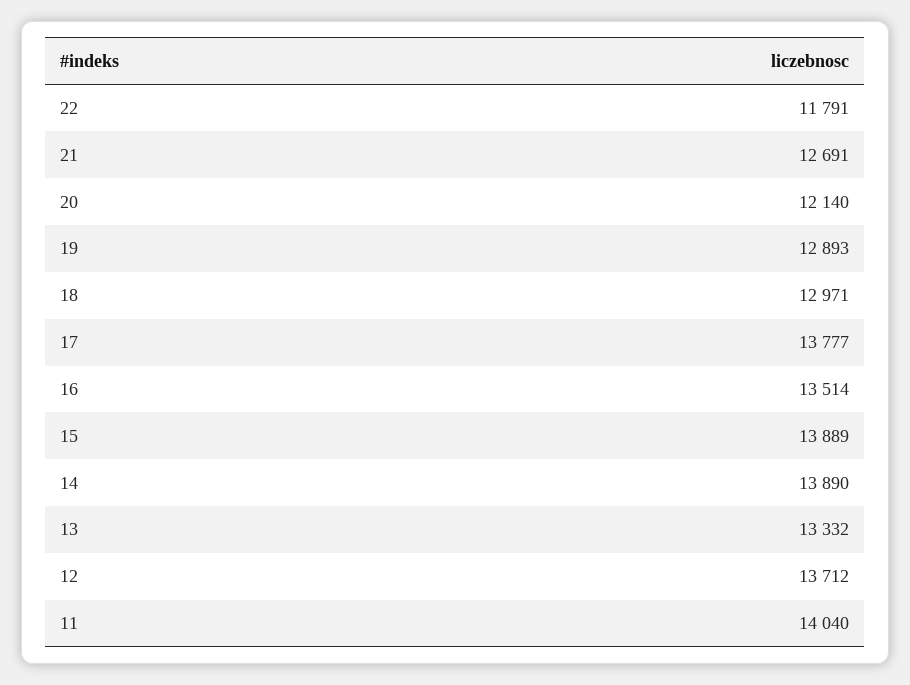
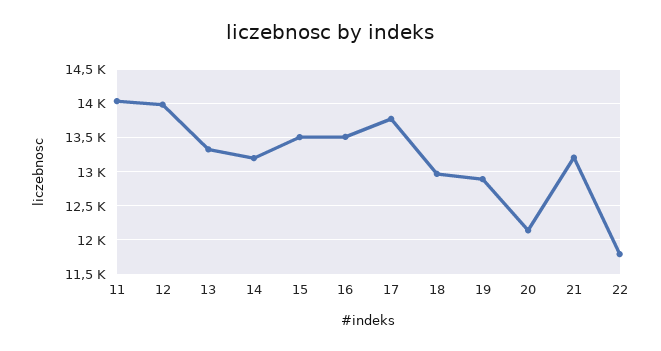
  {
    "22": 11791,
-   "21": 12691,
+   "21": 13200,
    "20": 12140,
    "19": 12893,
    "18": 12971,
    "17": 13777,
    "16": 13514,
-   "15": 13889,
+   "15": 13500,
-   "14": 13890,
+   "14": 13200,
    "13": 13332,
-   "12": 13712,
+   "12": 14000,
    "11": 14040
  }

